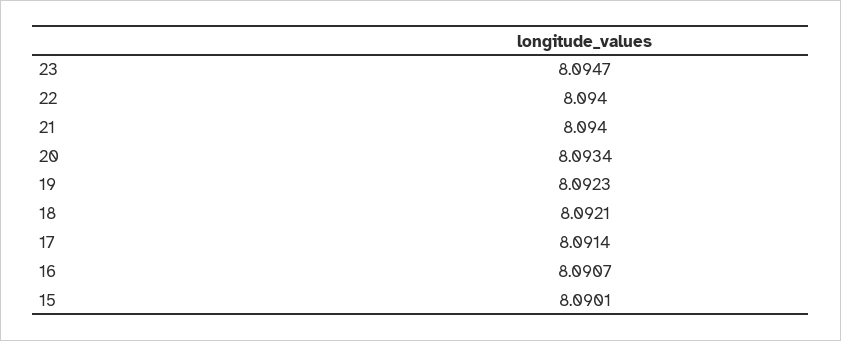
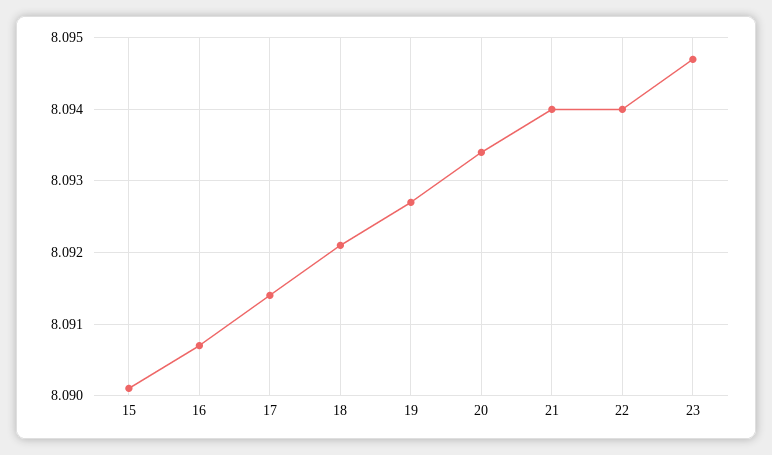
  {
    "23": 8.0947,
    "22": 8.094,
    "21": 8.094,
    "20": 8.0934,
-   "19": 8.0923,
+   "19": 8.0927,
    "18": 8.0921,
    "17": 8.0914,
    "16": 8.0907,
    "15": 8.0901
  }

